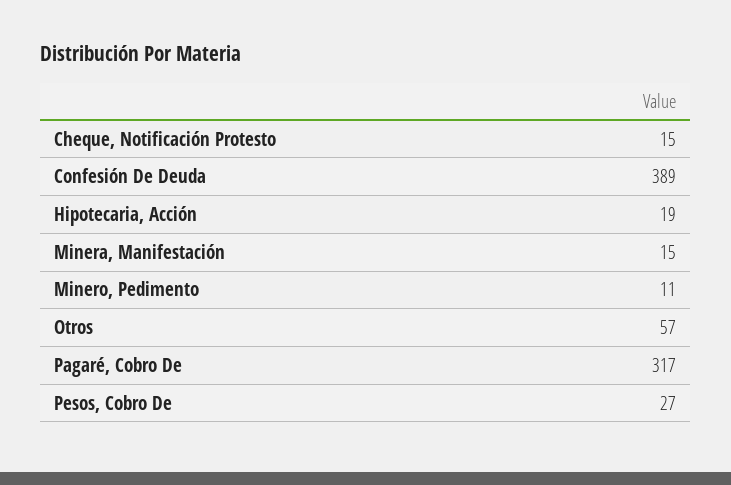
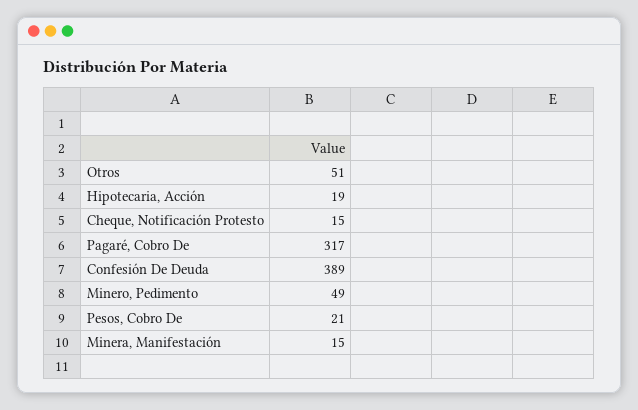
  {
    "Cheque, Notificación Protesto": 15,
    "Confesión De Deuda": 389,
    "Hipotecaria, Acción": 19,
    "Minera, Manifestación": 15,
-   "Minero, Pedimento": 11,
+   "Minero, Pedimento": 49,
-   "Otros": 57,
+   "Otros": 51,
    "Pagaré, Cobro De": 317,
-   "Pesos, Cobro De": 27
+   "Pesos, Cobro De": 21
  }

